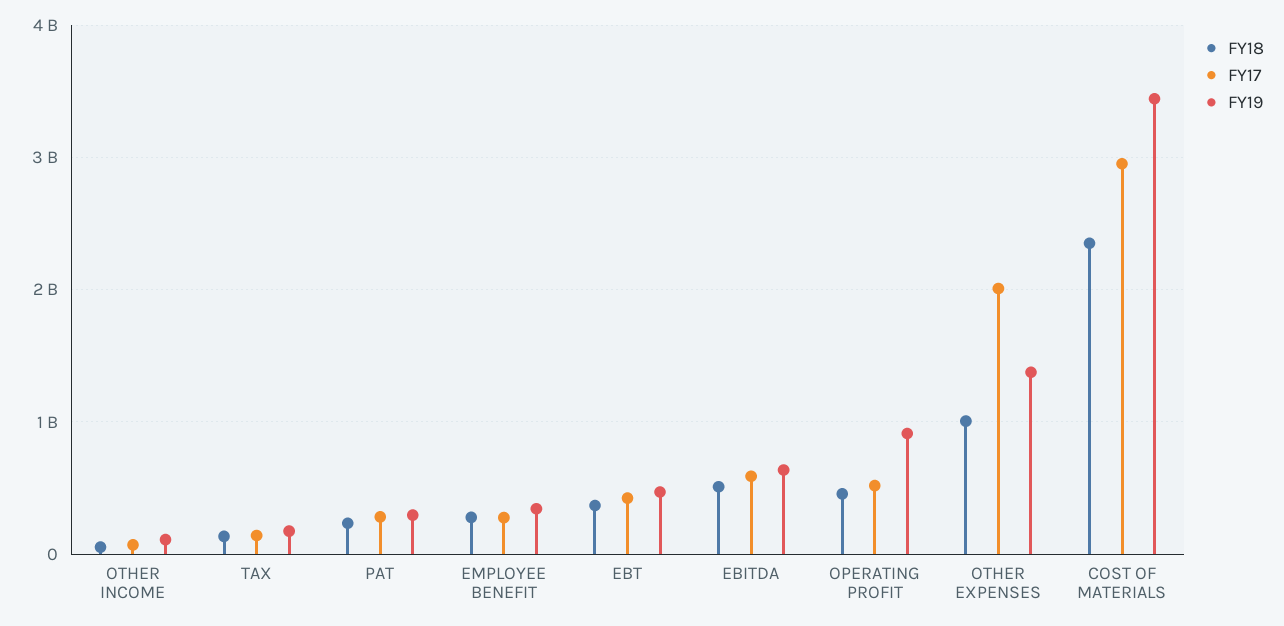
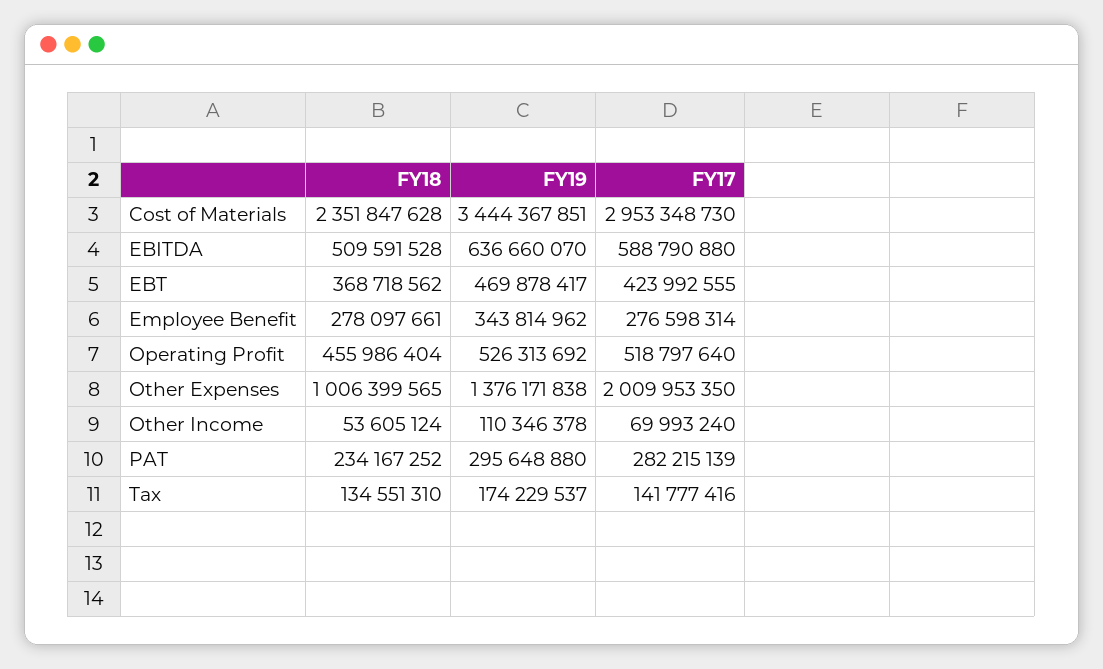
  {
    "FY18": {
      "OTHER INCOME": 53605124,
      "TAX": 134551310,
      "PAT": 234167252,
      "EMPLOYEE BENEFIT": 278097661,
      "EBT": 368718562,
      "EBITDA": 509591528,
      "OPERATING PROFIT": 455986404,
      "OTHER EXPENSES": 1006399565,
      "COST OF MATERIALS": 2351847628
    },
    "FY17": {
      "OTHER INCOME": 69993240,
      "TAX": 141777416,
      "PAT": 282215139,
      "EMPLOYEE BENEFIT": 276598314,
      "EBT": 423992555,
      "EBITDA": 588790880,
      "OPERATING PROFIT": 518797640,
      "OTHER EXPENSES": 2009953350,
      "COST OF MATERIALS": 2953348730
    },
    "FY19": {
      "OTHER INCOME": 110346378,
      "TAX": 174229537,
      "PAT": 295648880,
      "EMPLOYEE BENEFIT": 343814962,
      "EBT": 469878417,
      "EBITDA": 636660070,
-     "OPERATING PROFIT": 900000000,
+     "OPERATING PROFIT": 526313692,
      "OTHER EXPENSES": 1376171838,
      "COST OF MATERIALS": 3444367851
    }
  }

